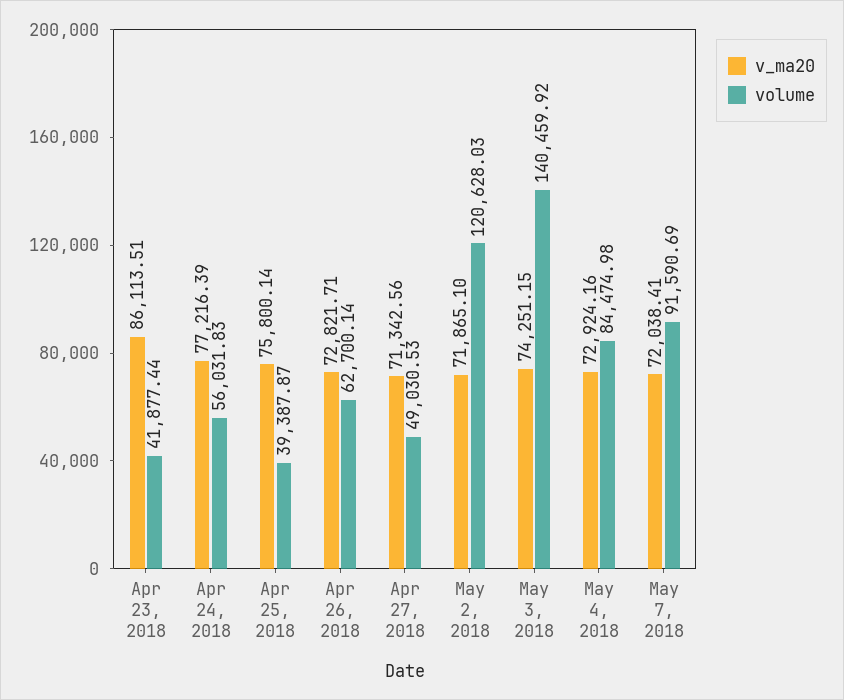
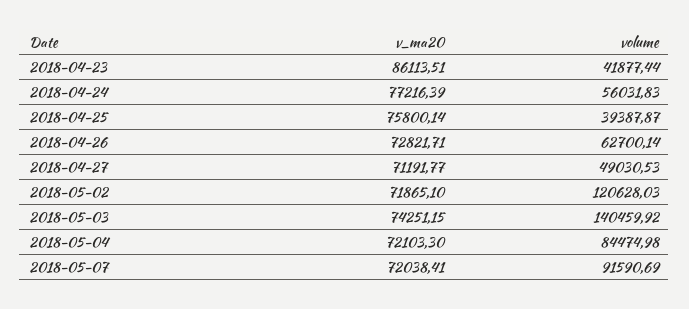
  {
    "v_ma20": {
      "Apr 23, 2018": 86113.51,
      "Apr 24, 2018": 77216.39,
      "Apr 25, 2018": 75800.14,
      "Apr 26, 2018": 72821.71,
-     "Apr 27, 2018": 71342.56,
+     "Apr 27, 2018": 71191.77,
      "May 2, 2018": 71865.1,
      "May 3, 2018": 74251.15,
-     "May 4, 2018": 72924.16,
+     "May 4, 2018": 72103.3,
      "May 7, 2018": 72038.41
    },
    "volume": {
      "Apr 23, 2018": 41877.44,
      "Apr 24, 2018": 56031.83,
      "Apr 25, 2018": 39387.87,
      "Apr 26, 2018": 62700.14,
      "Apr 27, 2018": 49030.53,
      "May 2, 2018": 120628.03,
      "May 3, 2018": 140459.92,
      "May 4, 2018": 84474.98,
      "May 7, 2018": 91590.69
    }
  }

